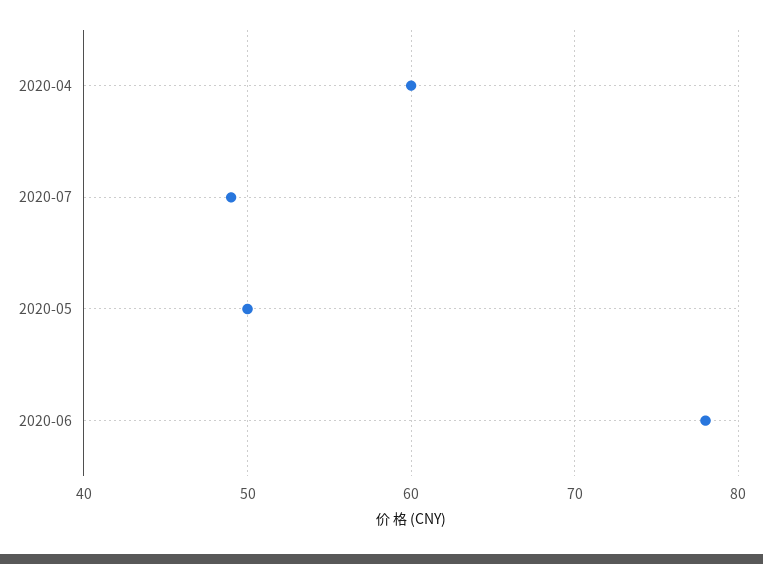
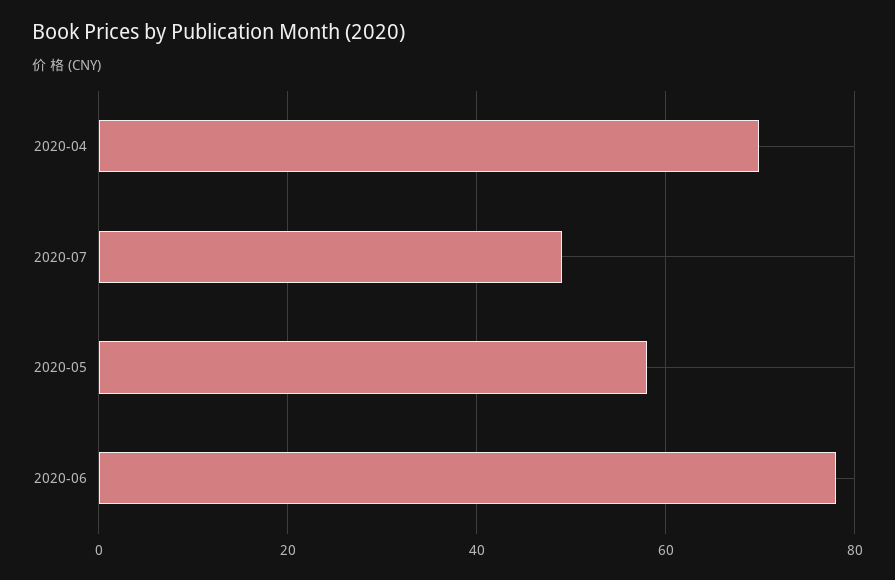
  {
-   "2020-04": 60,
+   "2020-04": 70,
    "2020-07": 49,
-   "2020-05": 50,
+   "2020-05": 58,
    "2020-06": 78
  }

